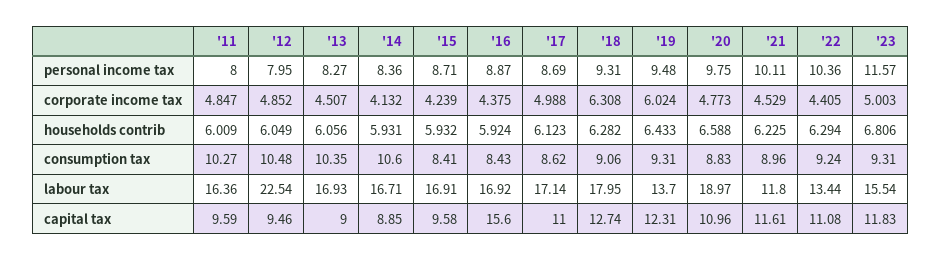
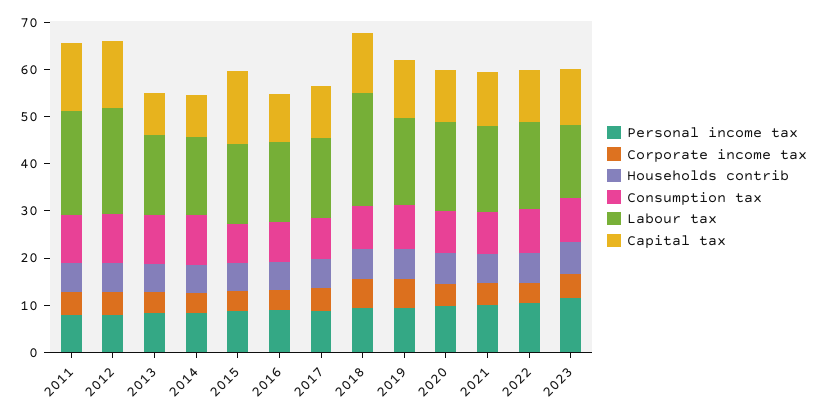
  {
    "personal income tax": {
      "'11": 8,
      "'12": 7.95,
      "'13": 8.27,
      "'14": 8.36,
      "'15": 8.71,
      "'16": 8.87,
      "'17": 8.69,
      "'18": 9.31,
      "'19": 9.48,
      "'20": 9.75,
      "'21": 10.11,
      "'22": 10.36,
      "'23": 11.57
    },
    "corporate income tax": {
      "'11": 4.847,
      "'12": 4.852,
      "'13": 4.507,
      "'14": 4.132,
      "'15": 4.239,
      "'16": 4.375,
      "'17": 4.988,
      "'18": 6.308,
      "'19": 6.024,
      "'20": 4.773,
      "'21": 4.529,
      "'22": 4.405,
      "'23": 5.003
    },
    "households contrib": {
      "'11": 6.009,
      "'12": 6.049,
      "'13": 6.056,
      "'14": 5.931,
      "'15": 5.932,
      "'16": 5.924,
      "'17": 6.123,
      "'18": 6.282,
      "'19": 6.433,
      "'20": 6.588,
      "'21": 6.225,
      "'22": 6.294,
      "'23": 6.806
    },
    "consumption tax": {
      "'11": 10.27,
      "'12": 10.48,
      "'13": 10.35,
      "'14": 10.6,
      "'15": 8.41,
      "'16": 8.43,
      "'17": 8.62,
      "'18": 9.06,
      "'19": 9.31,
      "'20": 8.83,
      "'21": 8.96,
      "'22": 9.24,
      "'23": 9.31
    },
    "labour tax": {
-     "'11": 16.36,
+     "'11": 22,
      "'12": 22.54,
      "'13": 16.93,
      "'14": 16.71,
      "'15": 16.91,
      "'16": 16.92,
      "'17": 17.14,
-     "'18": 17.95,
+     "'18": 24,
-     "'19": 13.7,
+     "'19": 18,
      "'20": 18.97,
-     "'21": 11.8,
+     "'21": 18,
-     "'22": 13.44,
+     "'22": 18,
      "'23": 15.54
    },
    "capital tax": {
-     "'11": 9.59,
+     "'11": 14,
-     "'12": 9.46,
+     "'12": 14,
      "'13": 9,
      "'14": 8.85,
-     "'15": 9.58,
+     "'15": 16,
-     "'16": 15.6,
+     "'16": 10,
      "'17": 11,
      "'18": 12.74,
      "'19": 12.31,
      "'20": 10.96,
      "'21": 11.61,
      "'22": 11.08,
      "'23": 11.83
    }
  }

